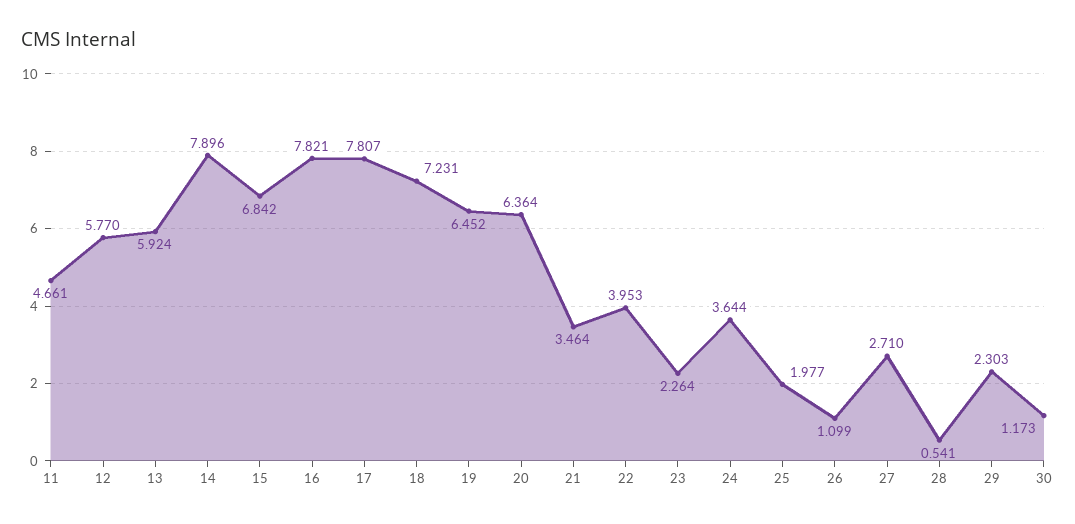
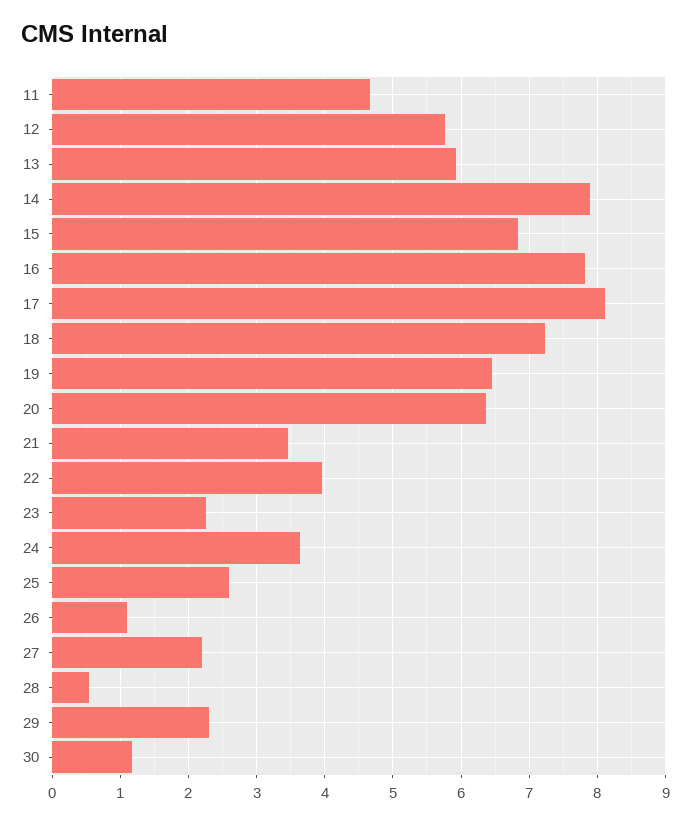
  {
    "11": 4.661,
    "12": 5.77,
    "13": 5.924,
    "14": 7.896,
    "15": 6.842,
    "16": 7.821,
-   "17": 7.807,
+   "17": 8.1,
    "18": 7.231,
    "19": 6.452,
    "20": 6.364,
    "21": 3.464,
    "22": 3.953,
    "23": 2.264,
    "24": 3.644,
-   "25": 1.977,
+   "25": 2.6,
    "26": 1.099,
-   "27": 2.71,
+   "27": 2.2,
    "28": 0.541,
    "29": 2.303,
    "30": 1.173
  }

